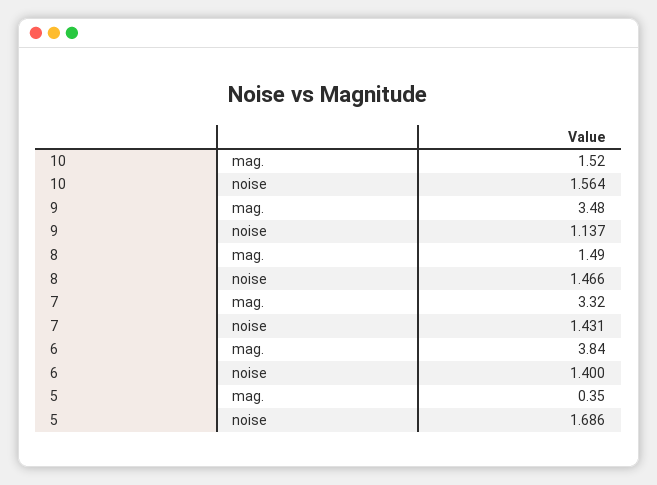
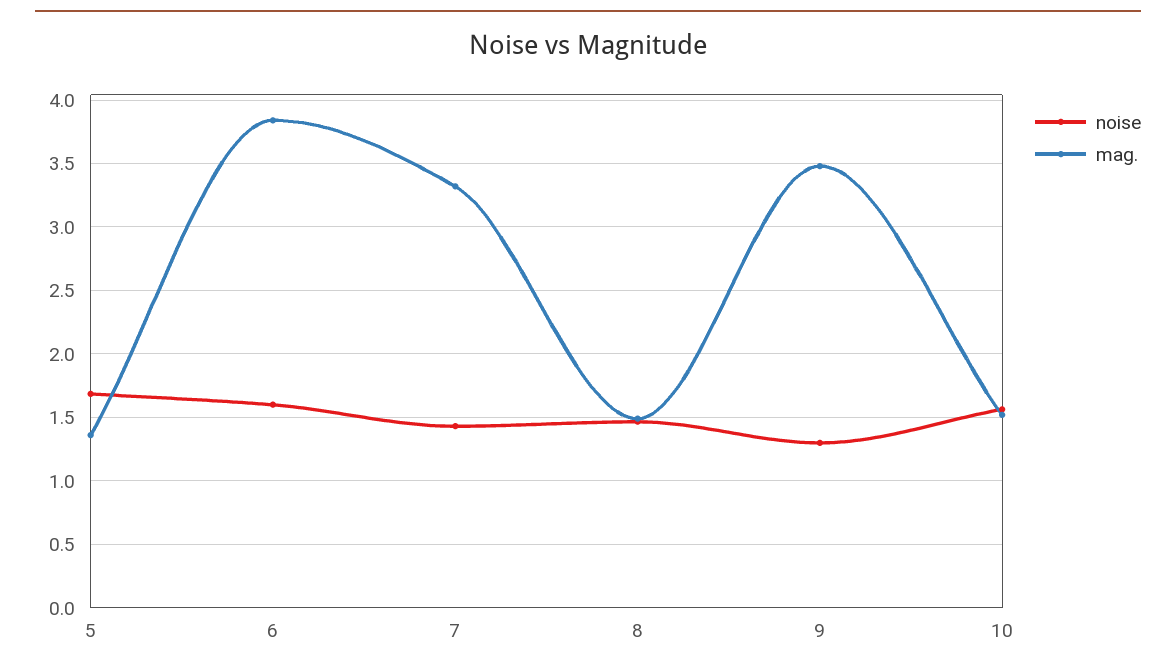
  {
    "mag.": {
      "10": 1.52,
      "9": 3.48,
      "8": 1.49,
      "7": 3.32,
      "6": 3.84,
-     "5": 0.35
+     "5": 1.35
    },
    "noise": {
      "10": 1.564,
-     "9": 1.137,
+     "9": 1.3,
      "8": 1.466,
      "7": 1.431,
-     "6": 1.4,
+     "6": 1.6,
      "5": 1.686
    }
  }

